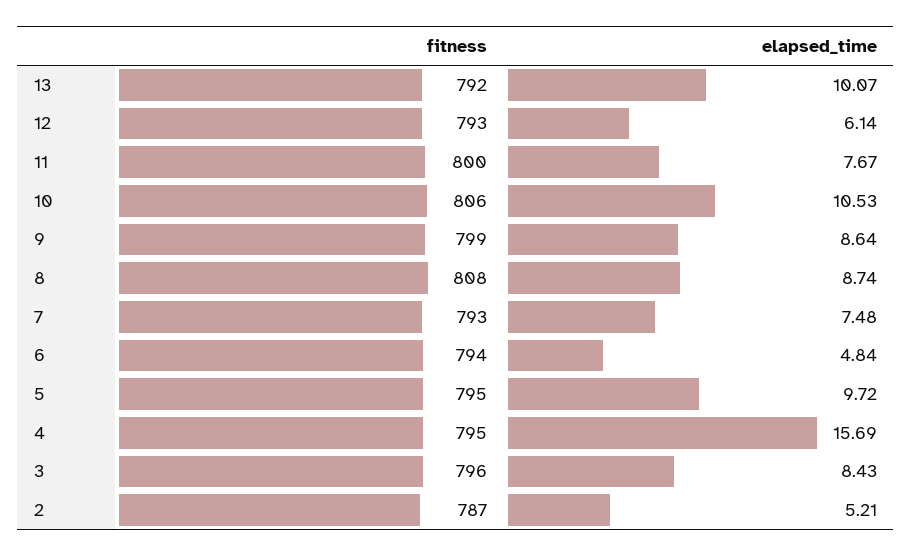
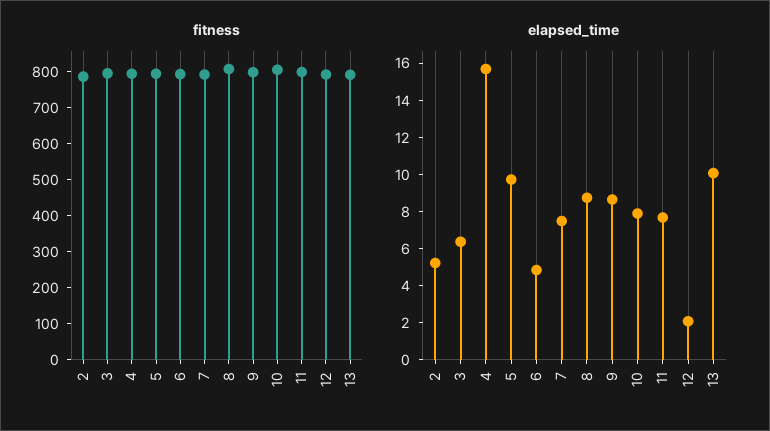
  {
    "fitness": {
      "13": 792,
      "12": 793,
      "11": 800,
      "10": 806,
      "9": 799,
      "8": 808,
      "7": 793,
      "6": 794,
      "5": 795,
      "4": 795,
      "3": 796,
      "2": 787
    },
    "elapsed_time": {
      "13": 10.07,
-     "12": 6.14,
+     "12": 2,
      "11": 7.67,
-     "10": 10.53,
+     "10": 8,
      "9": 8.64,
      "8": 8.74,
      "7": 7.48,
      "6": 4.84,
      "5": 9.72,
      "4": 15.69,
-     "3": 8.43,
+     "3": 6.5,
      "2": 5.21
    }
  }

